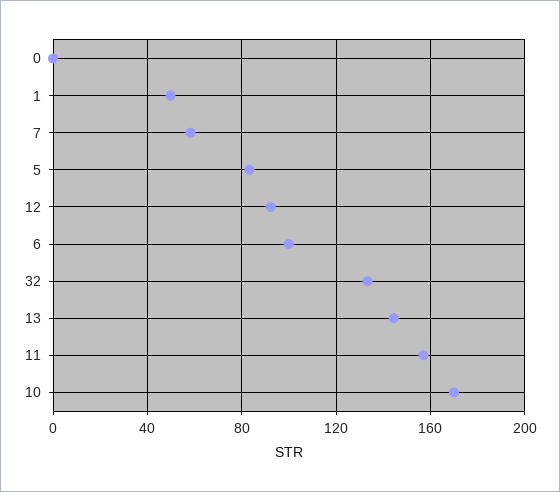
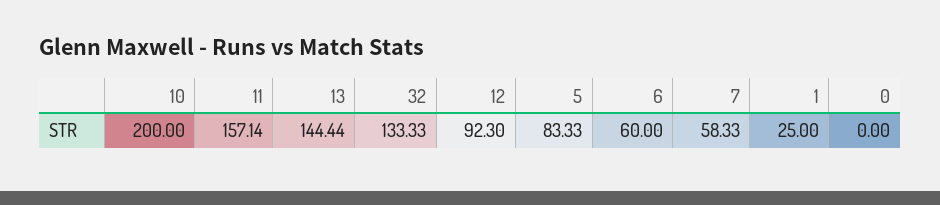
  {
    "0": 0,
-   "1": 50,
+   "1": 25,
    "7": 58.33,
    "5": 83.33,
    "12": 92.3,
-   "6": 100,
+   "6": 60,
    "32": 133.33,
    "13": 144.44,
    "11": 157.14,
-   "10": 170
+   "10": 200
  }

